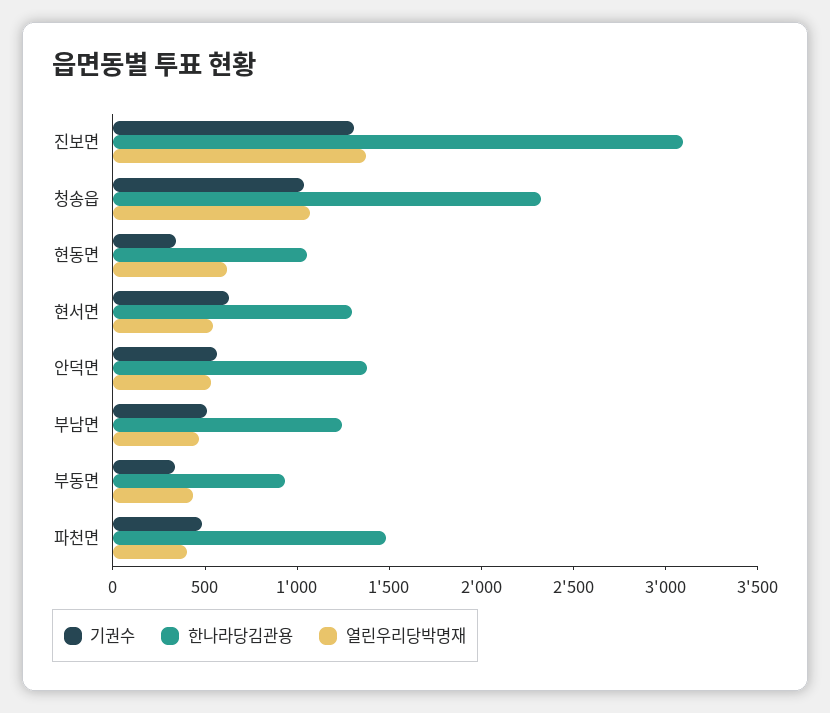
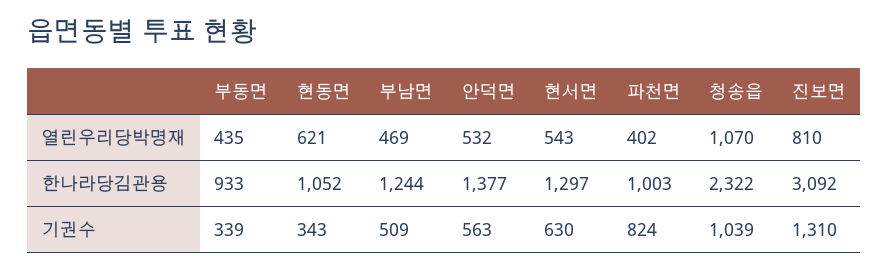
  {
    "기권수": {
      "진보면": 1310,
      "청송읍": 1039,
      "현동면": 343,
      "현서면": 630,
      "안덕면": 563,
      "부남면": 509,
      "부동면": 339,
-     "파천면": 500
+     "파천면": 824
    },
    "한나라당김관용": {
      "진보면": 3092,
      "청송읍": 2322,
      "현동면": 1052,
      "현서면": 1297,
      "안덕면": 1377,
      "부남면": 1244,
      "부동면": 933,
-     "파천면": 1500
+     "파천면": 1003
    },
    "열린우리당박명재": {
-     "진보면": 1400,
+     "진보면": 810,
      "청송읍": 1070,
      "현동면": 621,
      "현서면": 543,
      "안덕면": 532,
      "부남면": 469,
      "부동면": 435,
      "파천면": 402
    }
  }

